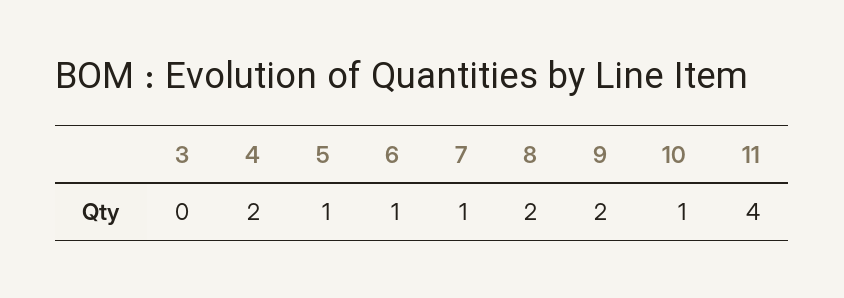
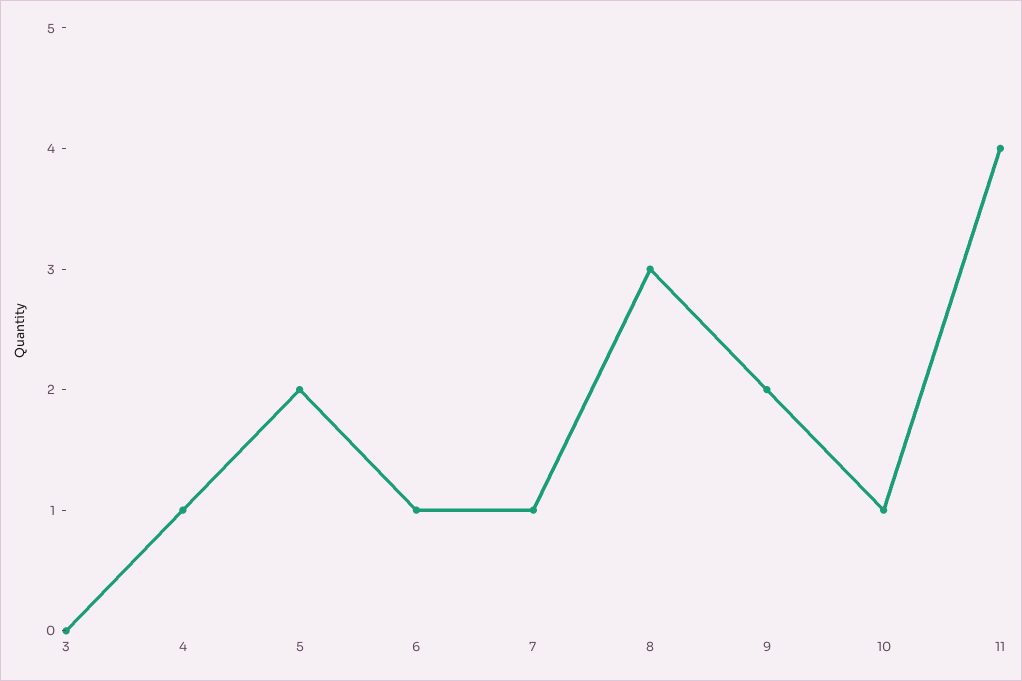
  {
    "3": 0,
-   "4": 2,
+   "4": 1,
-   "5": 1,
+   "5": 2,
    "6": 1,
    "7": 1,
-   "8": 2,
+   "8": 3,
    "9": 2,
    "10": 1,
    "11": 4
  }

